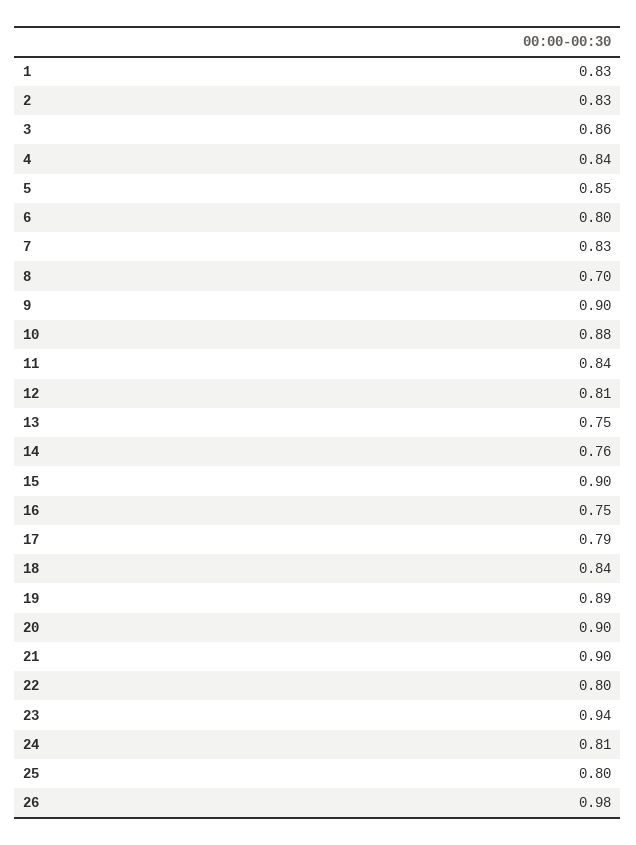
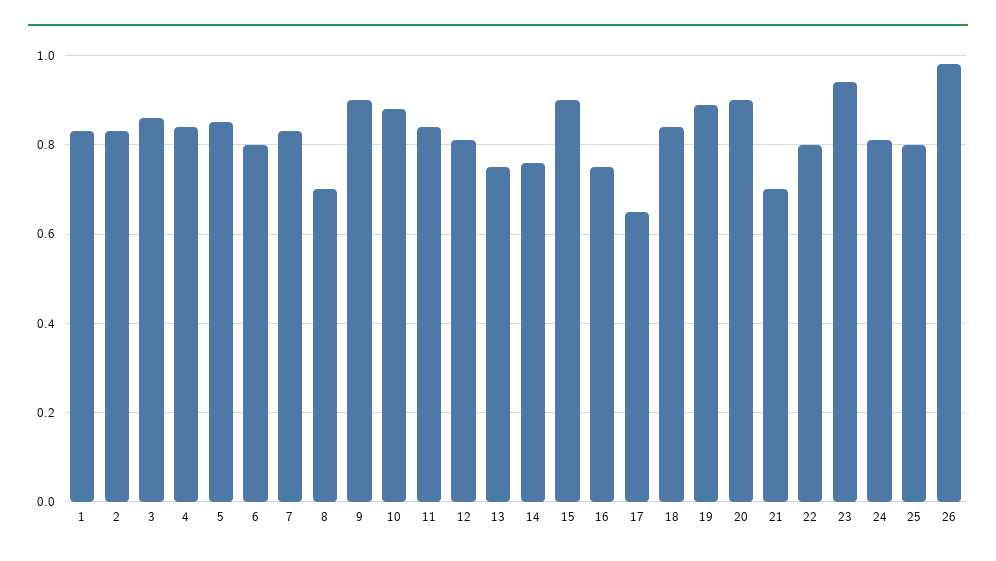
  {
    "1": 0.83,
    "2": 0.83,
    "3": 0.86,
    "4": 0.84,
    "5": 0.85,
    "6": 0.8,
    "7": 0.83,
    "8": 0.7,
    "9": 0.9,
    "10": 0.88,
    "11": 0.84,
    "12": 0.81,
    "13": 0.75,
    "14": 0.76,
    "15": 0.9,
    "16": 0.75,
-   "17": 0.79,
+   "17": 0.65,
    "18": 0.84,
    "19": 0.89,
    "20": 0.9,
-   "21": 0.9,
+   "21": 0.7,
    "22": 0.8,
    "23": 0.94,
    "24": 0.81,
    "25": 0.8,
    "26": 0.98
  }

